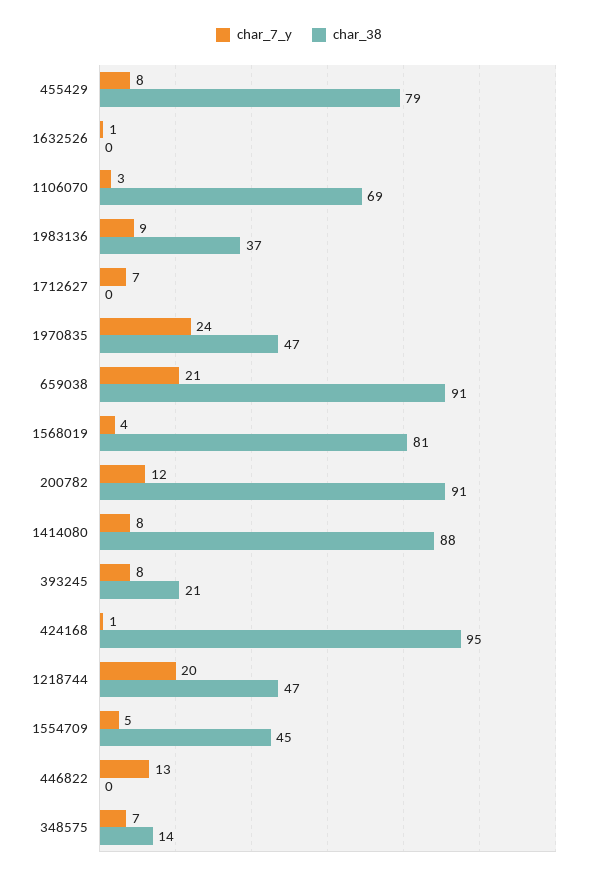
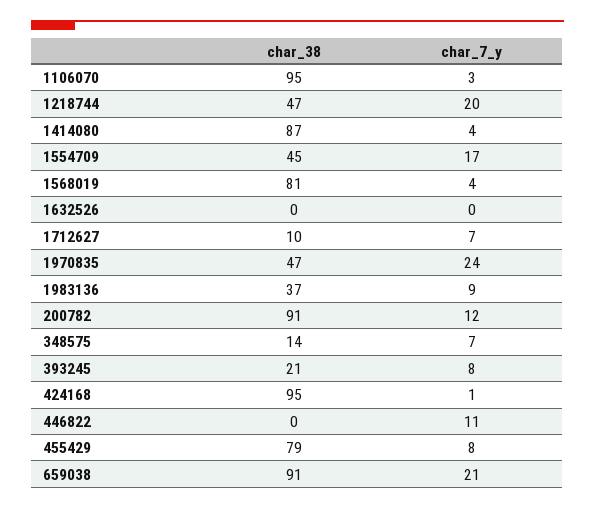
  {
    "char_7_y": {
      "455429": 8,
-     "1632526": 1,
+     "1632526": 0,
      "1106070": 3,
      "1983136": 9,
      "1712627": 7,
      "1970835": 24,
      "659038": 21,
      "1568019": 4,
      "200782": 12,
-     "1414080": 8,
+     "1414080": 4,
      "393245": 8,
      "424168": 1,
      "1218744": 20,
-     "1554709": 5,
+     "1554709": 17,
-     "446822": 13,
+     "446822": 11,
      "348575": 7
    },
    "char_38": {
      "455429": 79,
      "1632526": 0,
-     "1106070": 69,
+     "1106070": 95,
      "1983136": 37,
-     "1712627": 0,
+     "1712627": 10,
      "1970835": 47,
      "659038": 91,
      "1568019": 81,
      "200782": 91,
-     "1414080": 88,
+     "1414080": 87,
      "393245": 21,
      "424168": 95,
      "1218744": 47,
      "1554709": 45,
      "446822": 0,
      "348575": 14
    }
  }

